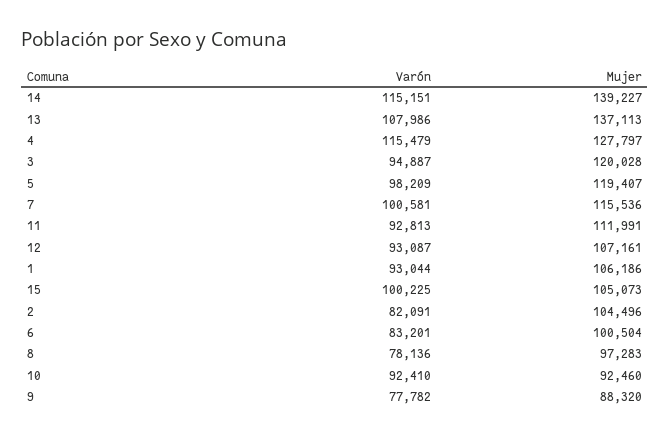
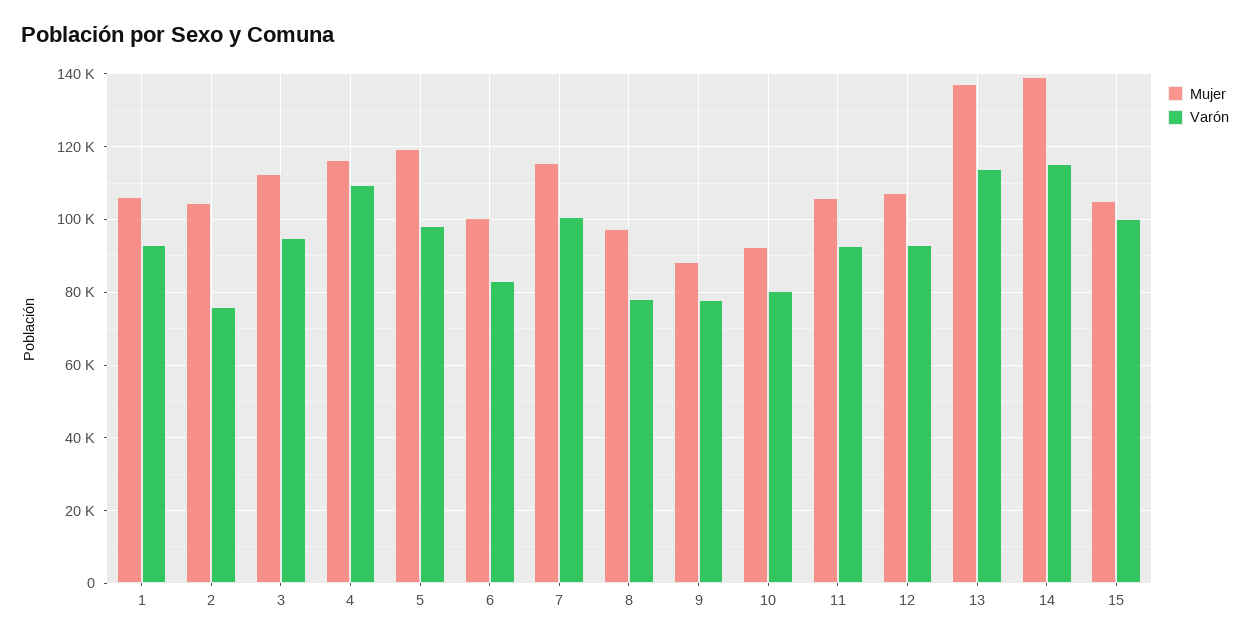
  {
    "Varón": {
      "14": 115151,
-     "13": 107986,
+     "13": 114000,
-     "4": 115479,
+     "4": 110000,
      "3": 94887,
      "5": 98209,
      "7": 100581,
      "11": 92813,
      "12": 93087,
      "1": 93044,
      "15": 100225,
-     "2": 82091,
+     "2": 76000,
      "6": 83201,
      "8": 78136,
-     "10": 92410,
+     "10": 80000,
      "9": 77782
    },
    "Mujer": {
      "14": 139227,
      "13": 137113,
-     "4": 127797,
+     "4": 116000,
-     "3": 120028,
+     "3": 112000,
      "5": 119407,
      "7": 115536,
-     "11": 111991,
+     "11": 106000,
      "12": 107161,
      "1": 106186,
      "15": 105073,
      "2": 104496,
      "6": 100504,
      "8": 97283,
      "10": 92460,
      "9": 88320
    }
  }

